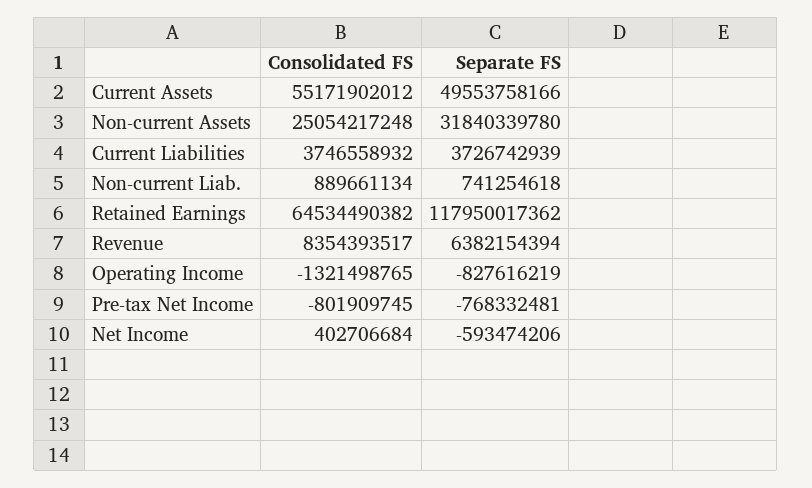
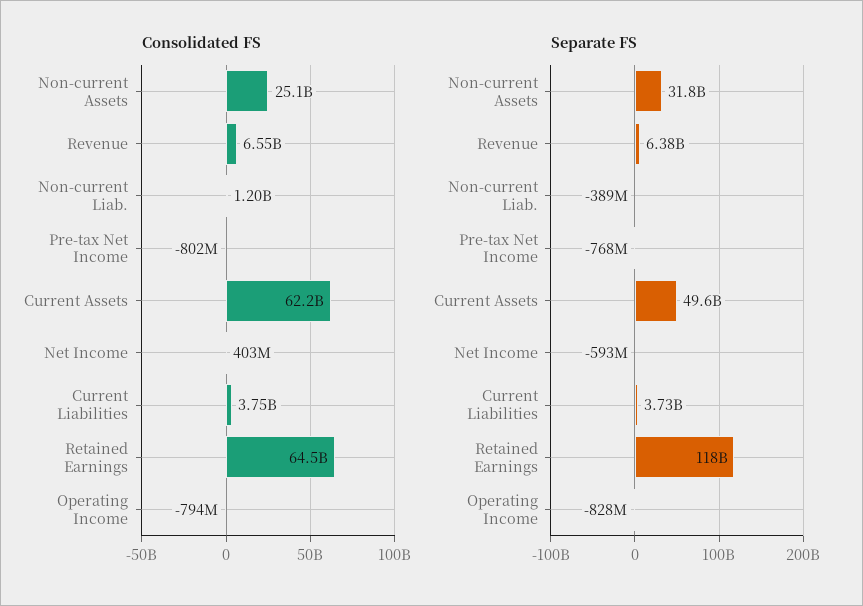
  {
    "Consolidated FS": {
-     "Current Assets": 55171902012,
+     "Current Assets": 62200000000,
      "Non-current Assets": 25054217248,
      "Current Liabilities": 3746558932,
-     "Non-current Liab.": 889661134,
+     "Non-current Liab.": 1200000000,
      "Retained Earnings": 64534490382,
-     "Revenue": 8354393517,
+     "Revenue": 6550000000,
-     "Operating Income": -1321498765,
+     "Operating Income": -794000000,
      "Pre-tax Net Income": -801909745,
      "Net Income": 402706684
    },
    "Separate FS": {
      "Current Assets": 49553758166,
      "Non-current Assets": 31840339780,
      "Current Liabilities": 3726742939,
-     "Non-current Liab.": 741254618,
+     "Non-current Liab.": -389000000,
      "Retained Earnings": 117950017362,
      "Revenue": 6382154394,
      "Operating Income": -827616219,
      "Pre-tax Net Income": -768332481,
      "Net Income": -593474206
    }
  }

